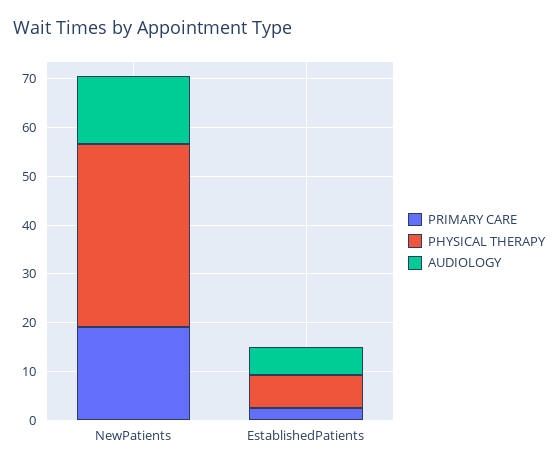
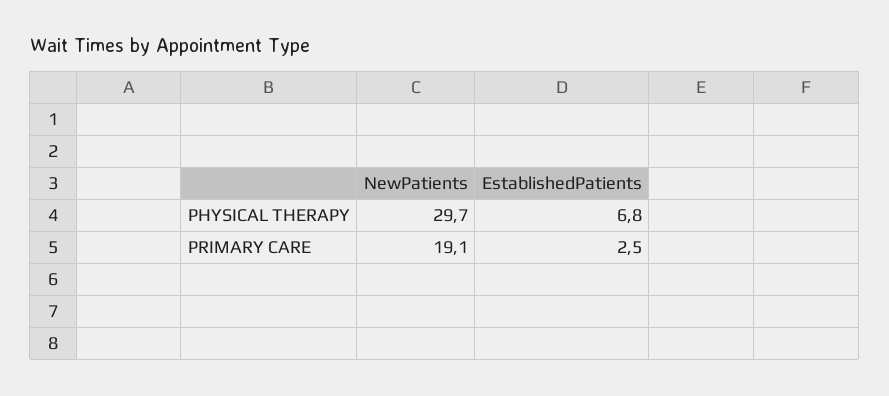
  {
    "PRIMARY CARE": {
      "NewPatients": 19.1,
      "EstablishedPatients": 2.5
    },
    "PHYSICAL THERAPY": {
-     "NewPatients": 38,
+     "NewPatients": 29.7,
      "EstablishedPatients": 6.8
-   },
+   }
-   "AUDIOLOGY": {
-     "NewPatients": 14,
-     "EstablishedPatients": 6
-   }
  }

